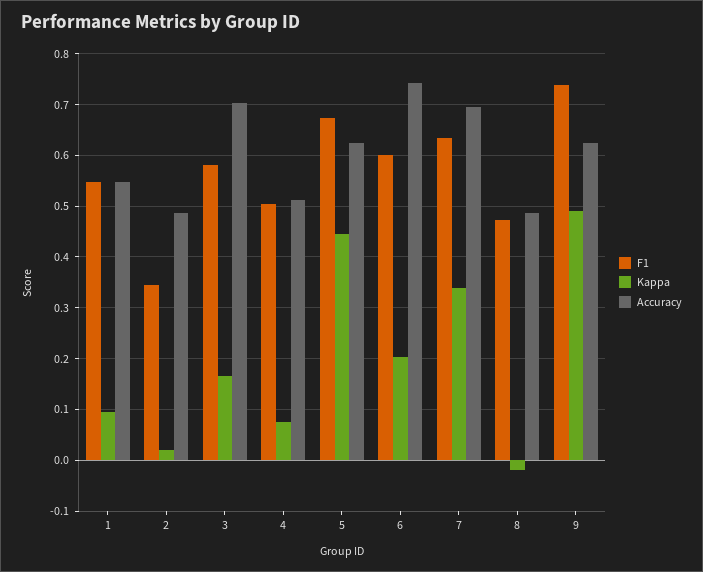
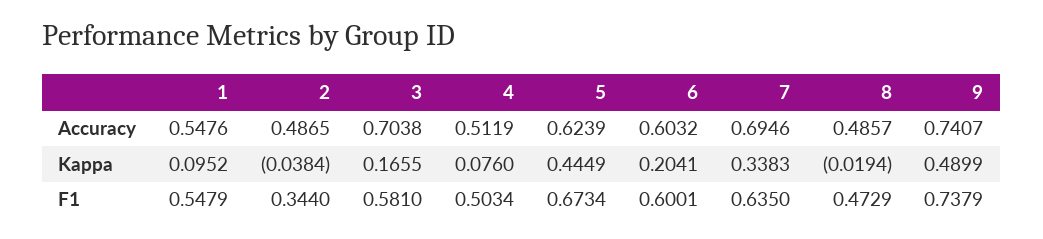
  {
    "F1": {
      "1": 0.5479,
      "2": 0.344,
      "3": 0.581,
      "4": 0.5034,
      "5": 0.6734,
      "6": 0.6001,
      "7": 0.635,
      "8": 0.4729,
      "9": 0.7379
    },
    "Kappa": {
      "1": 0.0952,
-     "2": 0.02,
+     "2": -0.0384,
      "3": 0.1655,
      "4": 0.076,
      "5": 0.4449,
      "6": 0.2041,
      "7": 0.3383,
      "8": -0.0194,
      "9": 0.4899
    },
    "Accuracy": {
      "1": 0.5476,
      "2": 0.4865,
      "3": 0.7038,
      "4": 0.5119,
      "5": 0.6239,
-     "6": 0.74,
+     "6": 0.6032,
      "7": 0.6946,
      "8": 0.4857,
-     "9": 0.62
+     "9": 0.7407
    }
  }

